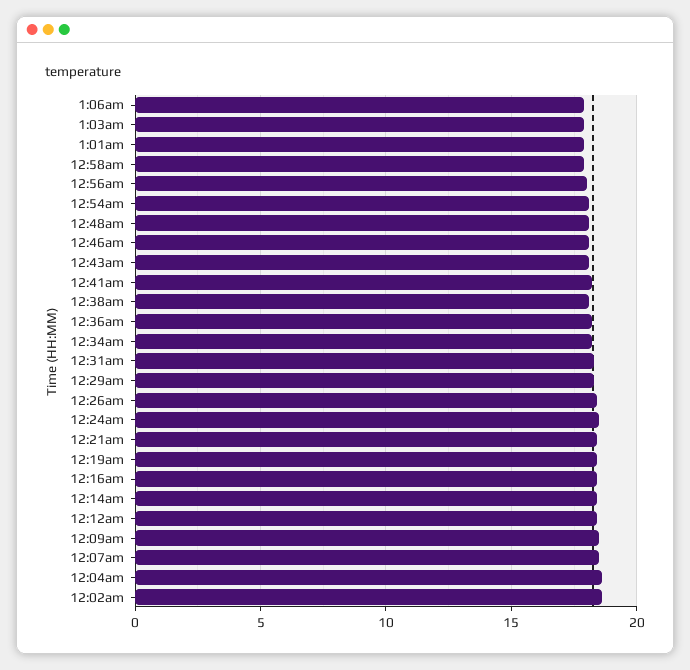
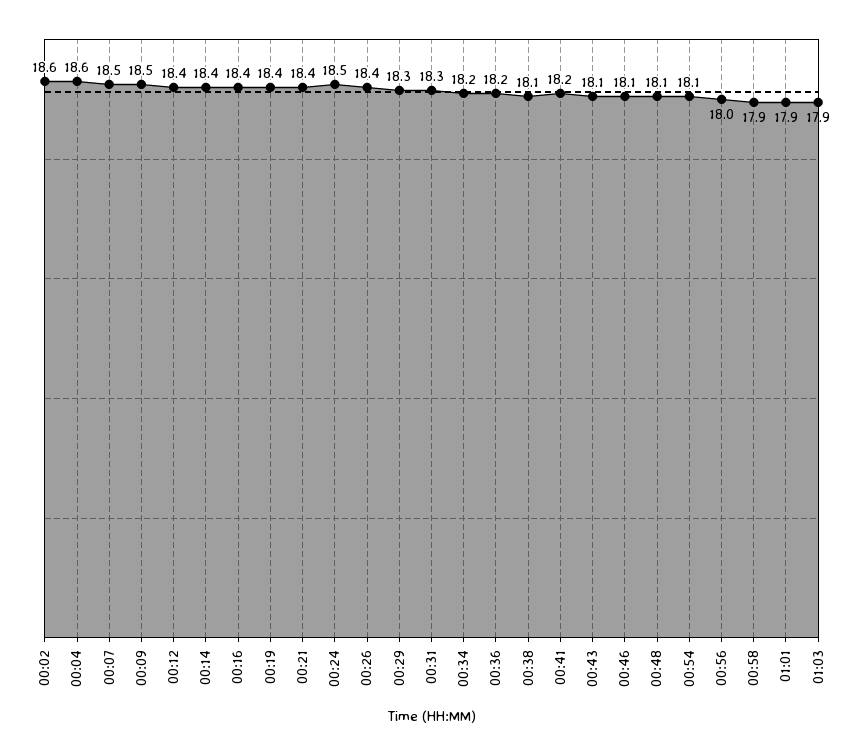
  {
-   "1:06am": 18,
    "1:03am": 17.9,
    "1:01am": 17.9,
    "12:58am": 17.9,
    "12:56am": 18,
    "12:54am": 18.1,
    "12:48am": 18.1,
    "12:46am": 18.1,
    "12:43am": 18.1,
    "12:41am": 18.2,
    "12:38am": 18.1,
    "12:36am": 18.2,
    "12:34am": 18.2,
    "12:31am": 18.3,
    "12:29am": 18.3,
    "12:26am": 18.4,
    "12:24am": 18.5,
    "12:21am": 18.4,
    "12:19am": 18.4,
    "12:16am": 18.4,
    "12:14am": 18.4,
    "12:12am": 18.4,
    "12:09am": 18.5,
    "12:07am": 18.5,
    "12:04am": 18.6,
    "12:02am": 18.6
  }

